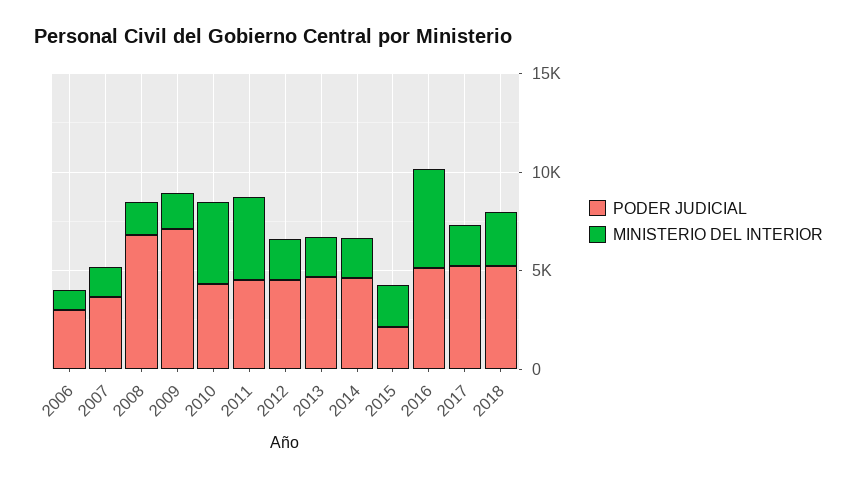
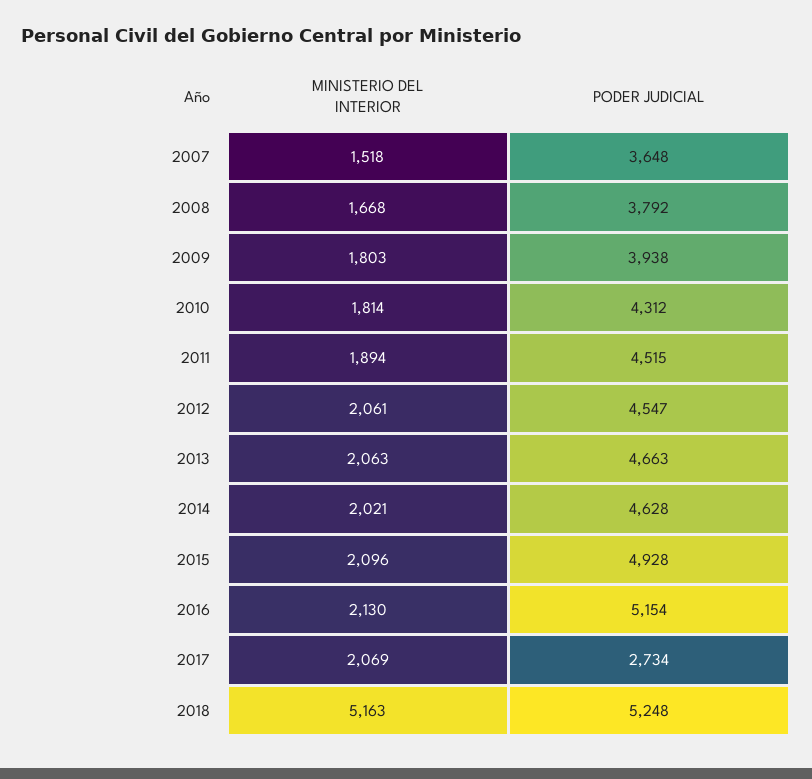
  {
    "PODER JUDICIAL": {
-     "2006": 3000,
      "2007": 3648,
-     "2008": 7000,
+     "2008": 3792,
-     "2009": 7000,
+     "2009": 3938,
      "2010": 4312,
      "2011": 4515,
      "2012": 4547,
      "2013": 4663,
      "2014": 4628,
-     "2015": 2000,
+     "2015": 4928,
      "2016": 5154,
-     "2017": 5000,
+     "2017": 2734,
      "2018": 5248
    },
    "MINISTERIO DEL INTERIOR": {
-     "2006": 1000,
      "2007": 1518,
      "2008": 1668,
      "2009": 1803,
-     "2010": 4000,
+     "2010": 1814,
-     "2011": 4000,
+     "2011": 1894,
      "2012": 2061,
      "2013": 2063,
      "2014": 2021,
      "2015": 2096,
-     "2016": 5000,
+     "2016": 2130,
      "2017": 2069,
-     "2018": 3000
+     "2018": 5163
    }
  }

